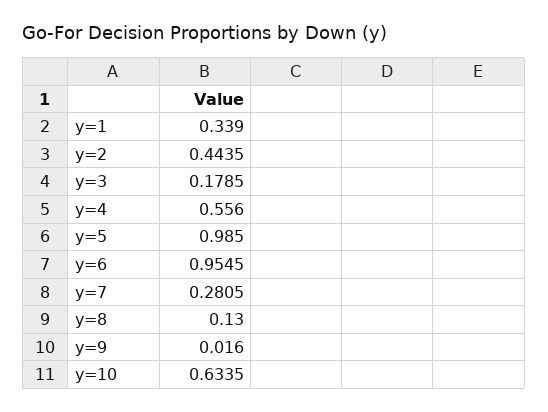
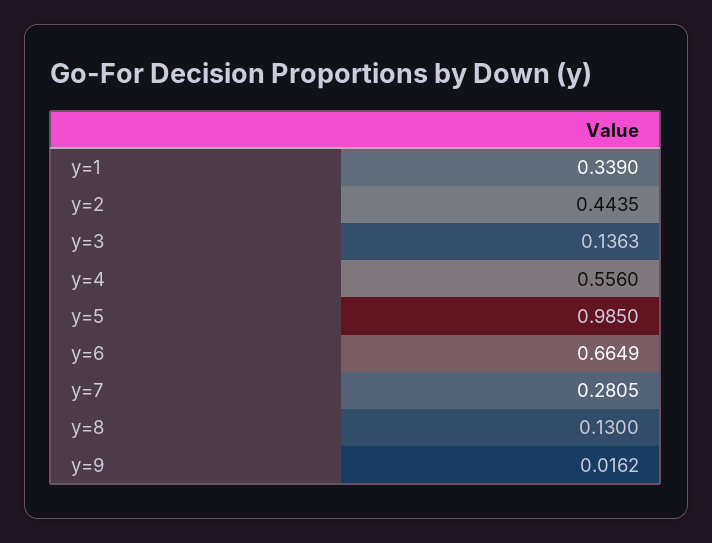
  {
    "y=1": 0.339,
    "y=2": 0.4435,
-   "y=3": 0.1785,
+   "y=3": 0.1363,
    "y=4": 0.556,
    "y=5": 0.985,
-   "y=6": 0.9545,
+   "y=6": 0.6649,
    "y=7": 0.2805,
    "y=8": 0.13,
-   "y=9": 0.016,
+   "y=9": 0.0162
-   "y=10": 0.6335
  }

